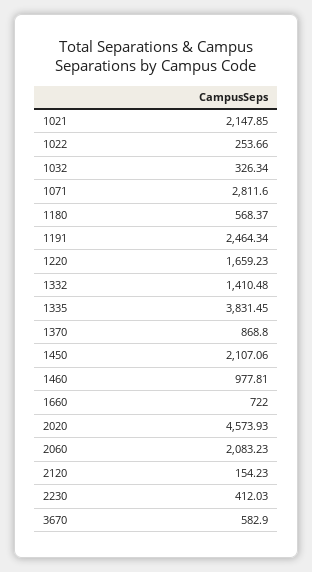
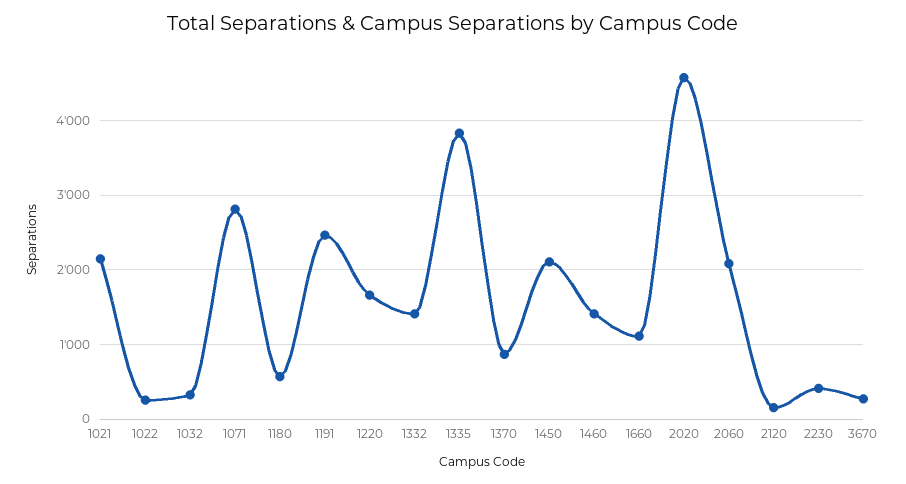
  {
    "1021": 2147.85,
    "1022": 253.66,
    "1032": 326.34,
    "1071": 2811.6,
    "1180": 568.37,
    "1191": 2464.34,
    "1220": 1659.23,
    "1332": 1410.48,
    "1335": 3831.45,
    "1370": 868.8,
    "1450": 2107.06,
-   "1460": 977.81,
+   "1460": 1400,
-   "1660": 722,
+   "1660": 1100,
    "2020": 4573.93,
    "2060": 2083.23,
    "2120": 154.23,
    "2230": 412.03,
-   "3670": 582.9
+   "3670": 300
  }

